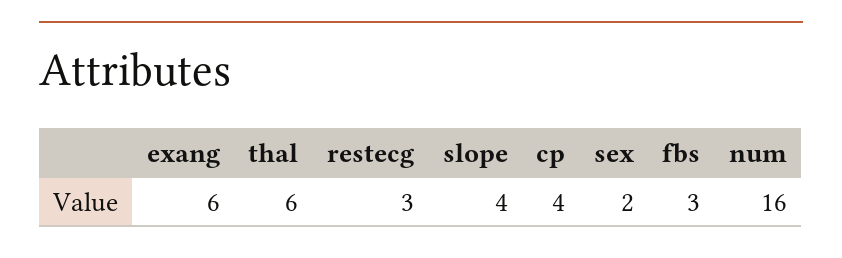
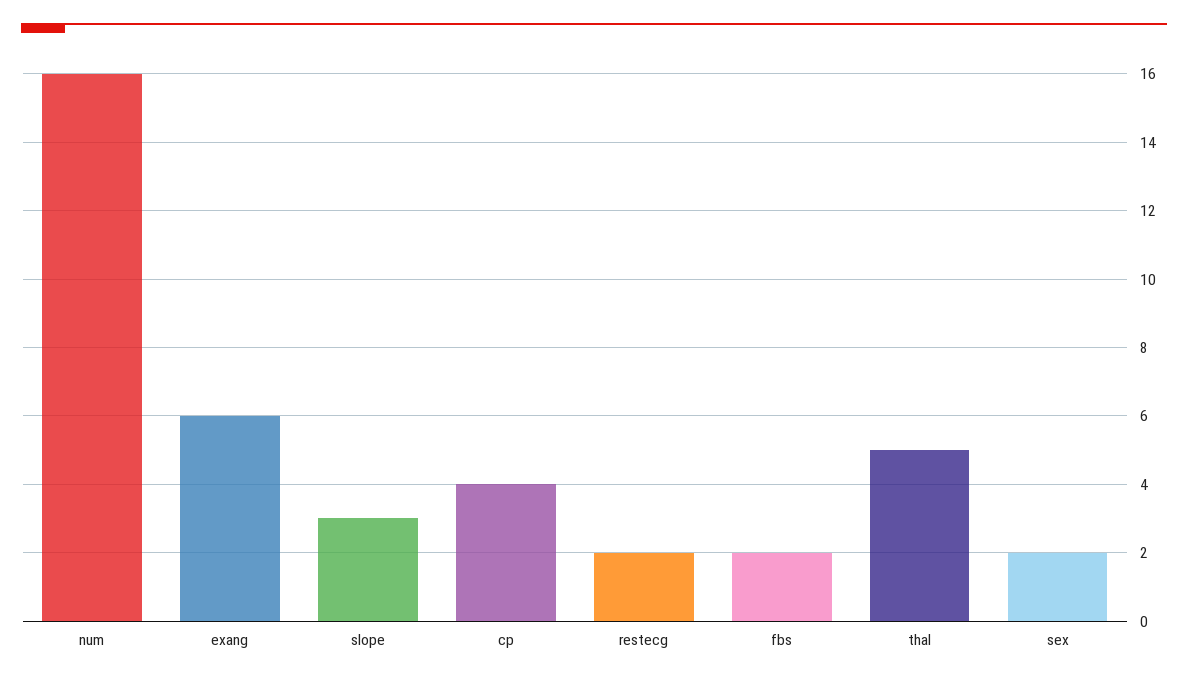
  {
    "exang": 6,
-   "thal": 6,
+   "thal": 5,
-   "restecg": 3,
+   "restecg": 2,
-   "slope": 4,
+   "slope": 3,
    "cp": 4,
    "sex": 2,
-   "fbs": 3,
+   "fbs": 2,
    "num": 16
  }

